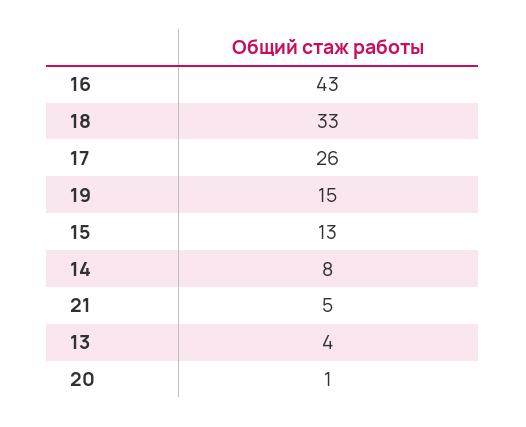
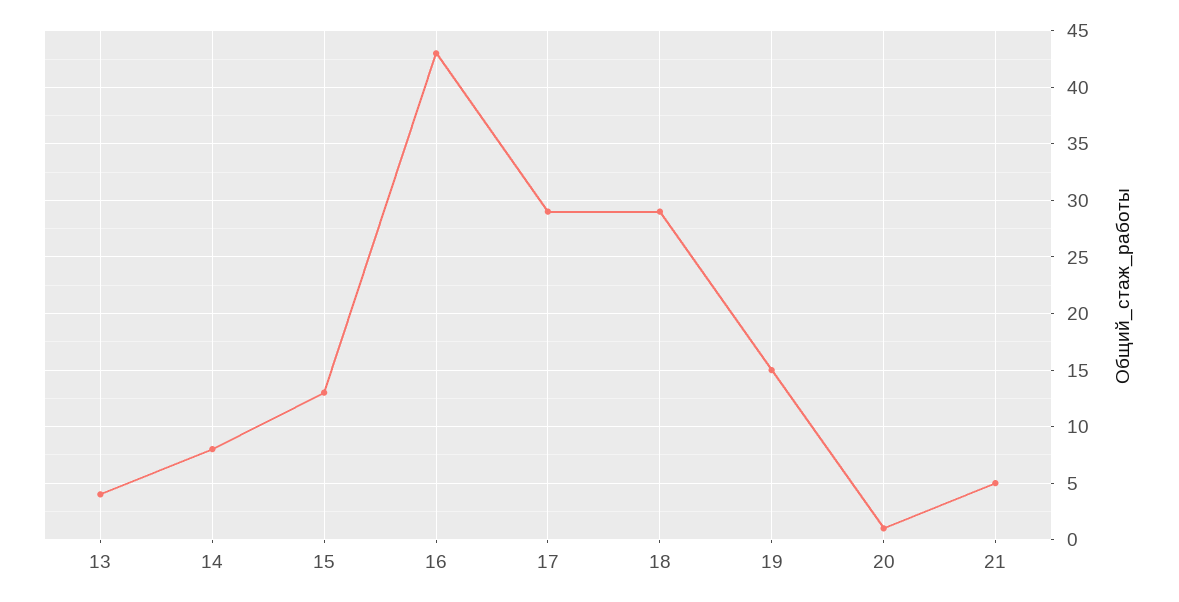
  {
    "16": 43,
-   "18": 33,
+   "18": 29,
-   "17": 26,
+   "17": 29,
    "19": 15,
    "15": 13,
    "14": 8,
    "21": 5,
    "13": 4,
    "20": 1
  }

